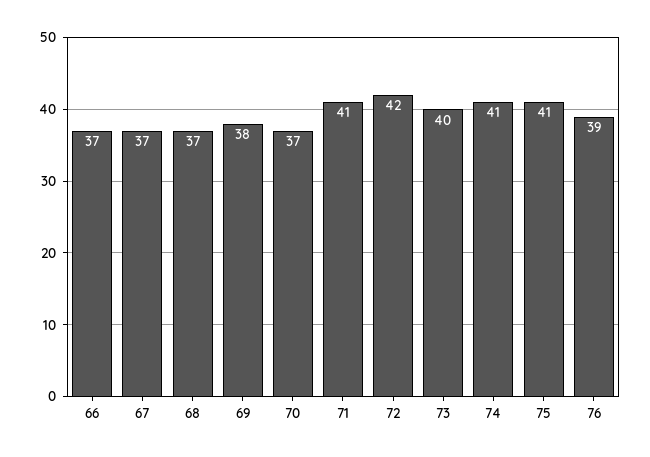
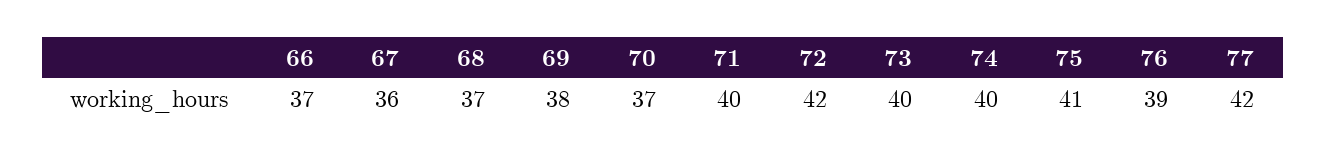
  {
    "66": 37,
-   "67": 37,
+   "67": 36,
    "68": 37,
    "69": 38,
    "70": 37,
-   "71": 41,
+   "71": 40,
    "72": 42,
    "73": 40,
-   "74": 41,
+   "74": 40,
    "75": 41,
-   "76": 39
+   "76": 39,
+   "77": 42
  }

